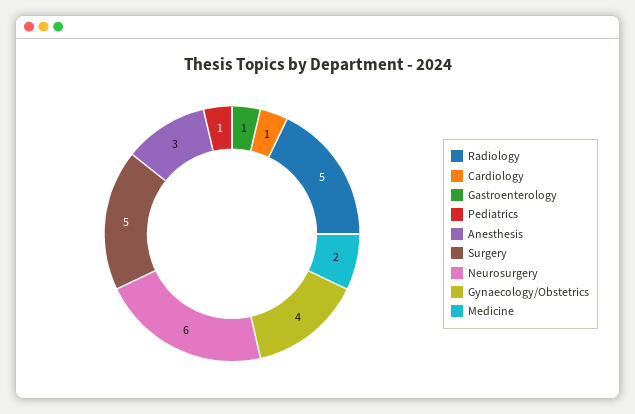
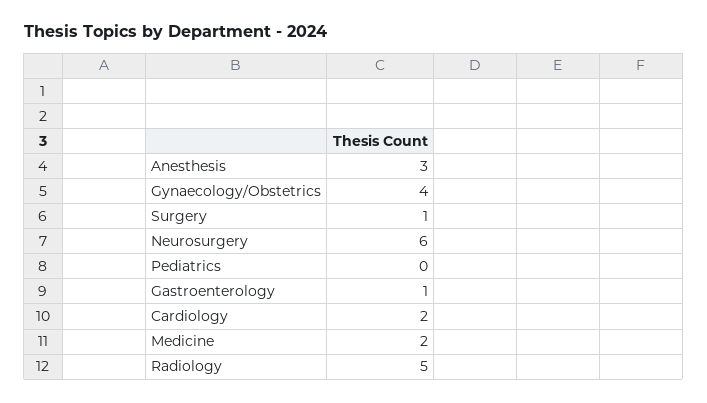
  {
    "Radiology": 5,
-   "Cardiology": 1,
+   "Cardiology": 2,
    "Gastroenterology": 1,
-   "Pediatrics": 1,
+   "Pediatrics": 0,
    "Anesthesis": 3,
-   "Surgery": 5,
+   "Surgery": 1,
    "Neurosurgery": 6,
    "Gynaecology/Obstetrics": 4,
    "Medicine": 2
  }

